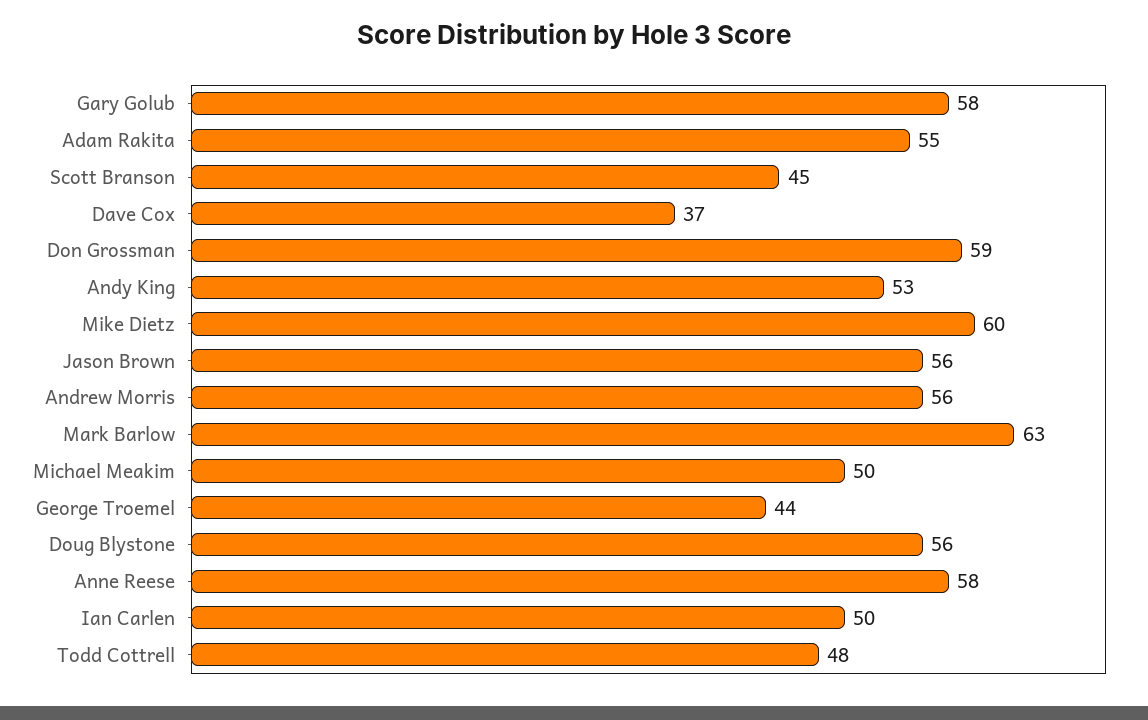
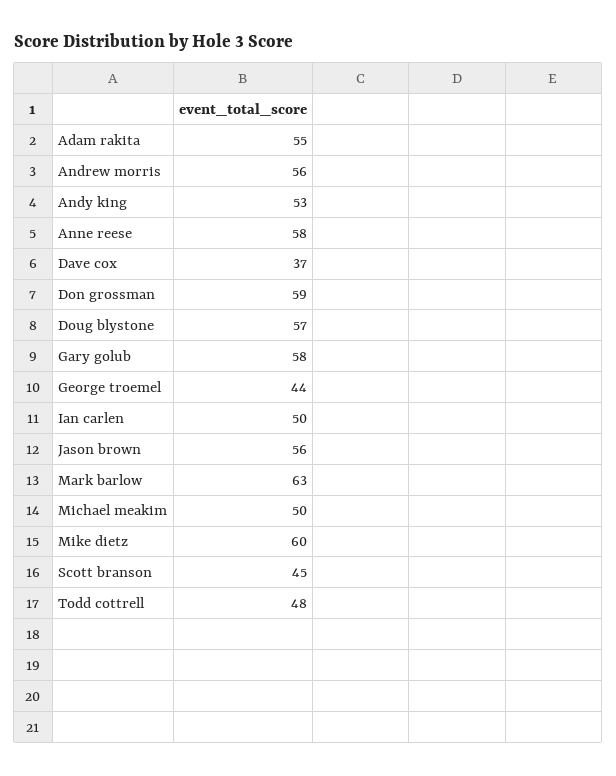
  {
    "Gary Golub": 58,
    "Adam Rakita": 55,
    "Scott Branson": 45,
    "Dave Cox": 37,
    "Don Grossman": 59,
    "Andy King": 53,
    "Mike Dietz": 60,
    "Jason Brown": 56,
    "Andrew Morris": 56,
    "Mark Barlow": 63,
    "Michael Meakim": 50,
    "George Troemel": 44,
-   "Doug Blystone": 56,
+   "Doug Blystone": 57,
    "Anne Reese": 58,
    "Ian Carlen": 50,
    "Todd Cottrell": 48
  }

